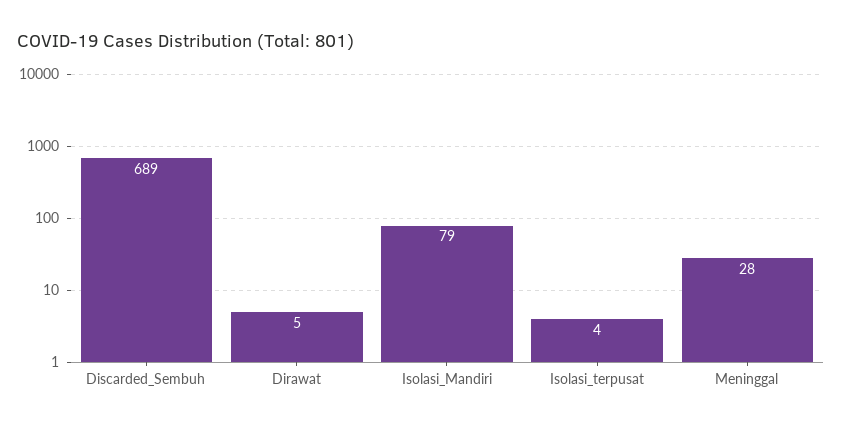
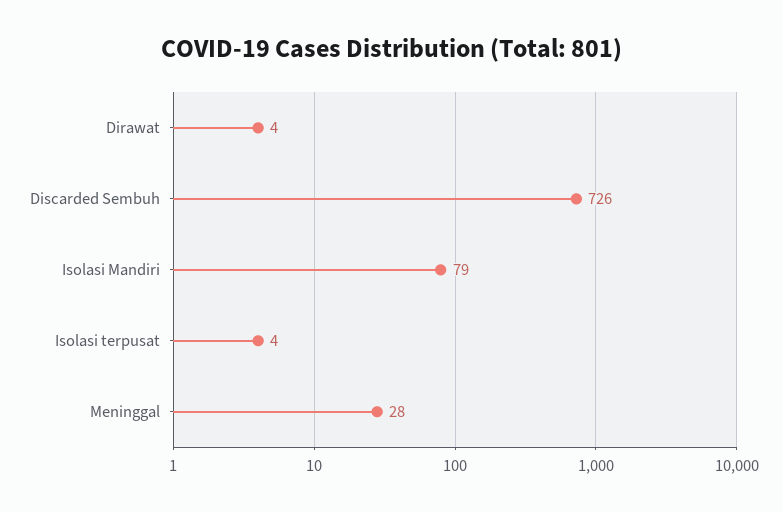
  {
-   "Discarded_Sembuh": 689,
+   "Discarded_Sembuh": 726,
-   "Dirawat": 5,
+   "Dirawat": 4,
    "Isolasi_Mandiri": 79,
    "Isolasi_terpusat": 4,
    "Meninggal": 28
  }

